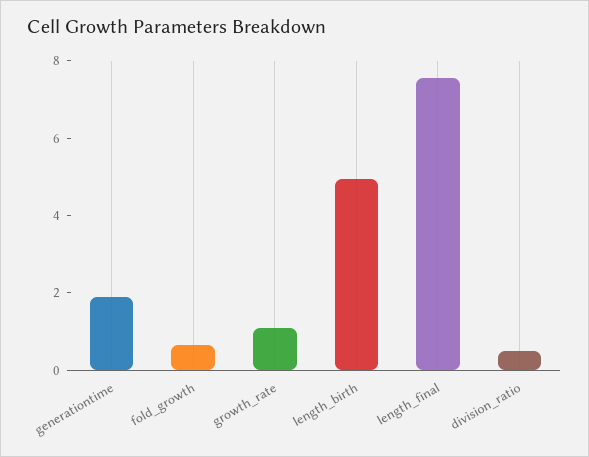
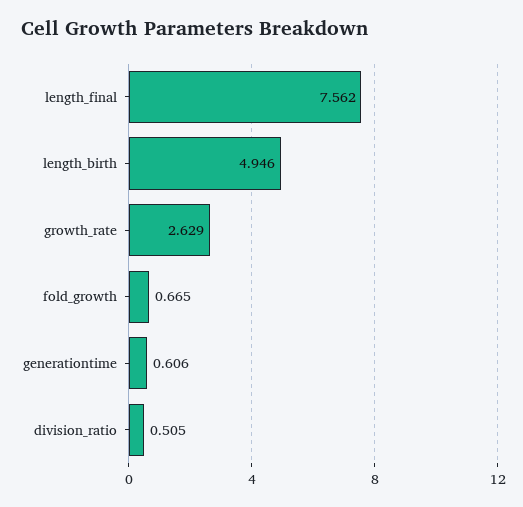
  {
-   "generationtime": 2,
+   "generationtime": 0.606,
    "fold_growth": 0.665,
-   "growth_rate": 1,
+   "growth_rate": 2.629,
    "length_birth": 4.946,
    "length_final": 7.562,
    "division_ratio": 0.505
  }

